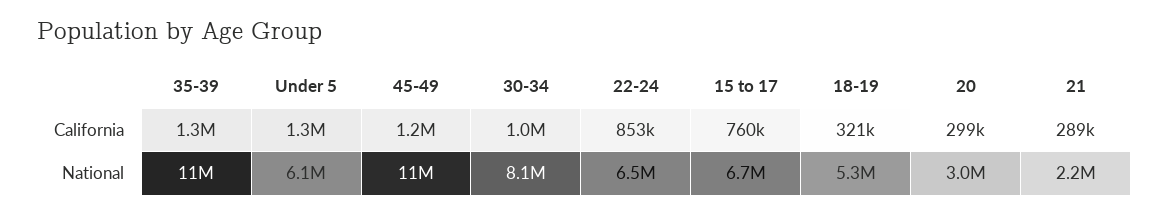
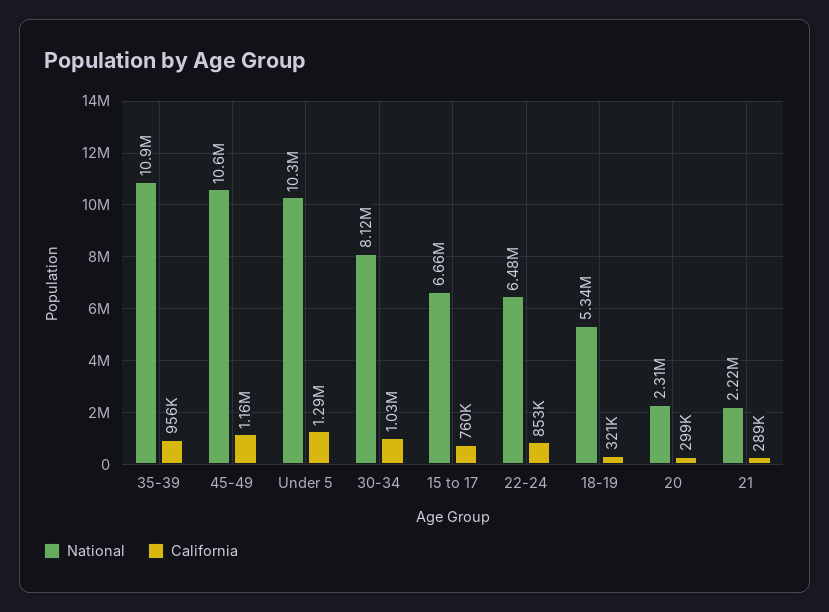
  {
    "California": {
-     "35-39": 1300000,
+     "35-39": 956000,
      "Under 5": 1290000,
      "45-49": 1160000,
      "30-34": 1030000,
      "22-24": 853000,
      "15 to 17": 760000,
      "18-19": 321000,
      "20": 299000,
      "21": 289000
    },
    "National": {
      "35-39": 10900000,
-     "Under 5": 6100000,
+     "Under 5": 10300000,
      "45-49": 10600000,
      "30-34": 8120000,
      "22-24": 6480000,
      "15 to 17": 6660000,
      "18-19": 5340000,
-     "20": 3000000,
+     "20": 2310000,
      "21": 2220000
    }
  }

